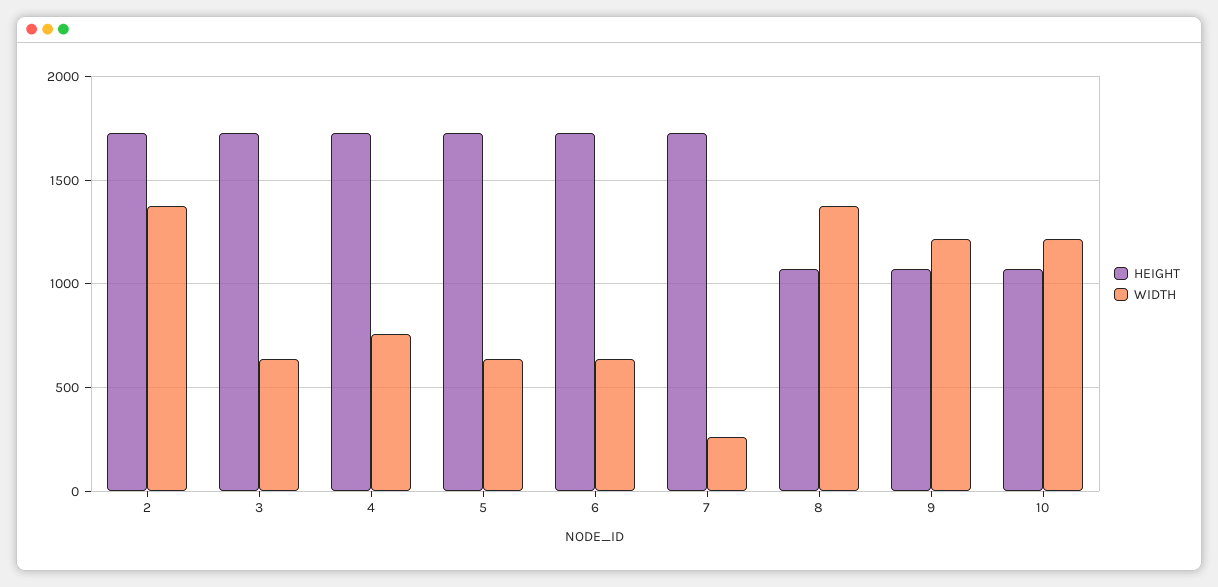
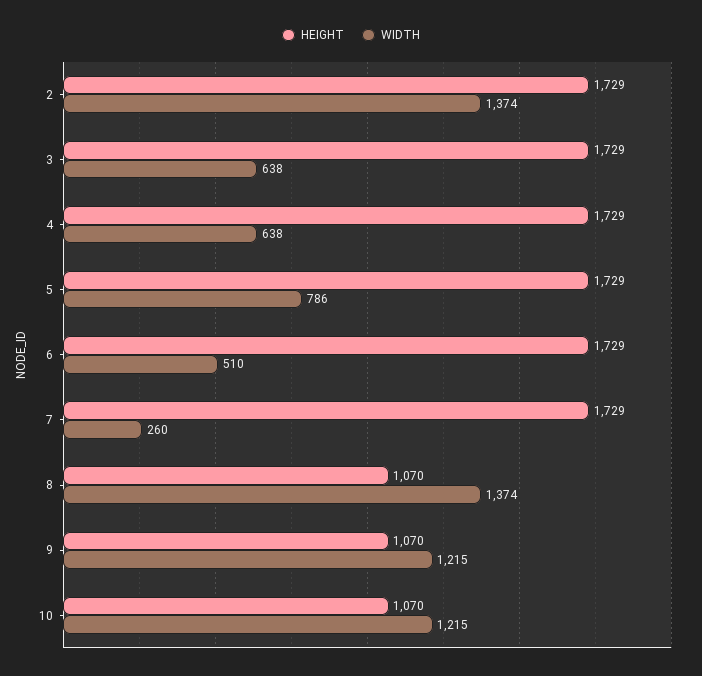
  {
    "HEIGHT": {
      "2": 1729,
      "3": 1729,
      "4": 1729,
      "5": 1729,
      "6": 1729,
      "7": 1729,
      "8": 1070,
      "9": 1070,
      "10": 1070
    },
    "WIDTH": {
      "2": 1374,
      "3": 638,
-     "4": 750,
+     "4": 638,
-     "5": 650,
+     "5": 786,
-     "6": 650,
+     "6": 510,
      "7": 260,
      "8": 1374,
      "9": 1215,
      "10": 1215
    }
  }

